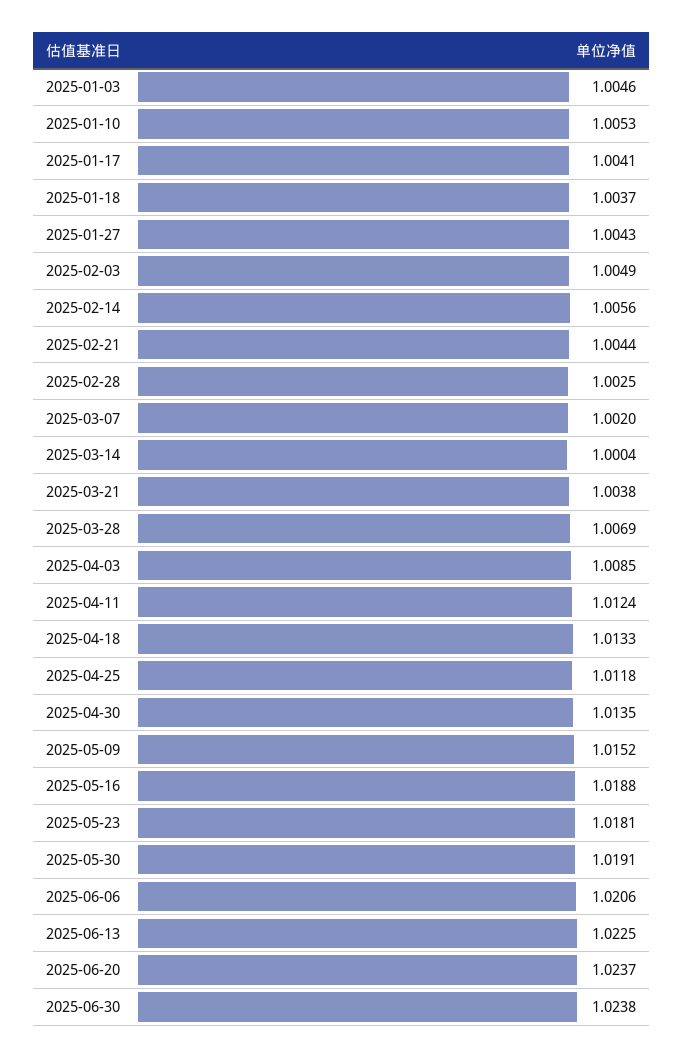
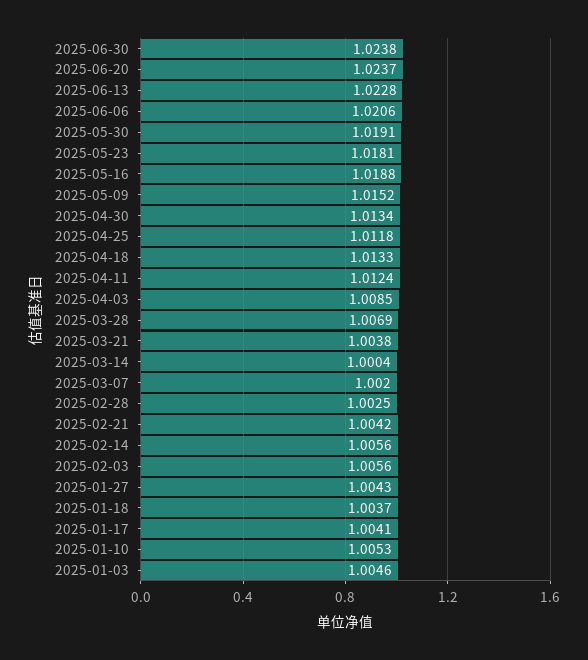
  {
    "2025-01-03": 1.0046,
    "2025-01-10": 1.0053,
    "2025-01-17": 1.0041,
    "2025-01-18": 1.0037,
    "2025-01-27": 1.0043,
-   "2025-02-03": 1.0049,
+   "2025-02-03": 1.0056,
    "2025-02-14": 1.0056,
-   "2025-02-21": 1.0044,
+   "2025-02-21": 1.0042,
    "2025-02-28": 1.0025,
    "2025-03-07": 1.002,
    "2025-03-14": 1.0004,
    "2025-03-21": 1.0038,
    "2025-03-28": 1.0069,
    "2025-04-03": 1.0085,
    "2025-04-11": 1.0124,
    "2025-04-18": 1.0133,
    "2025-04-25": 1.0118,
-   "2025-04-30": 1.0135,
+   "2025-04-30": 1.0134,
    "2025-05-09": 1.0152,
    "2025-05-16": 1.0188,
    "2025-05-23": 1.0181,
    "2025-05-30": 1.0191,
    "2025-06-06": 1.0206,
-   "2025-06-13": 1.0225,
+   "2025-06-13": 1.0228,
    "2025-06-20": 1.0237,
    "2025-06-30": 1.0238
  }

